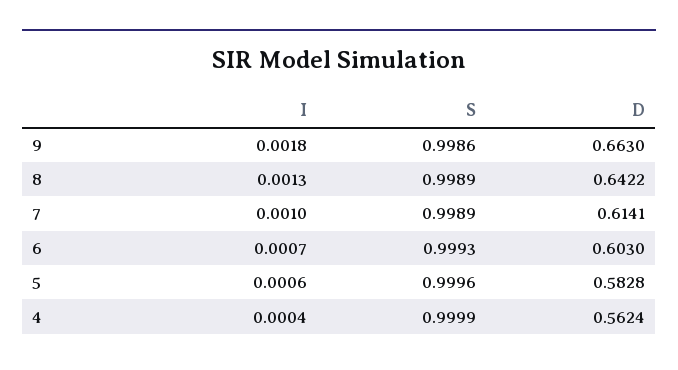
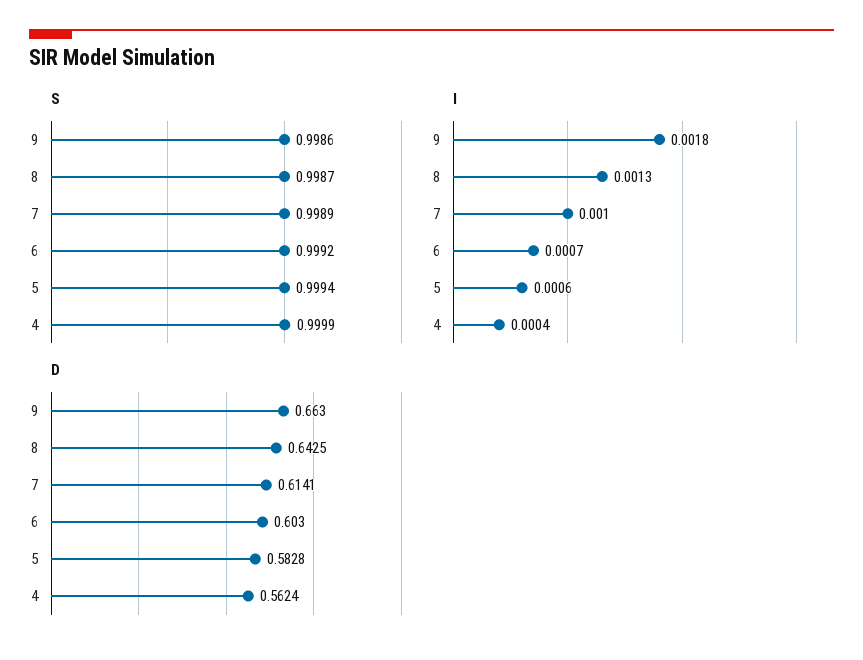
  {
    "I": {
      "9": 0.0018,
      "8": 0.0013,
      "7": 0.001,
      "6": 0.0007,
      "5": 0.0006,
      "4": 0.0004
    },
    "S": {
      "9": 0.9986,
-     "8": 0.9989,
+     "8": 0.9987,
      "7": 0.9989,
-     "6": 0.9993,
+     "6": 0.9992,
-     "5": 0.9996,
+     "5": 0.9994,
      "4": 0.9999
    },
    "D": {
      "9": 0.663,
-     "8": 0.6422,
+     "8": 0.6425,
      "7": 0.6141,
      "6": 0.603,
      "5": 0.5828,
      "4": 0.5624
    }
  }

